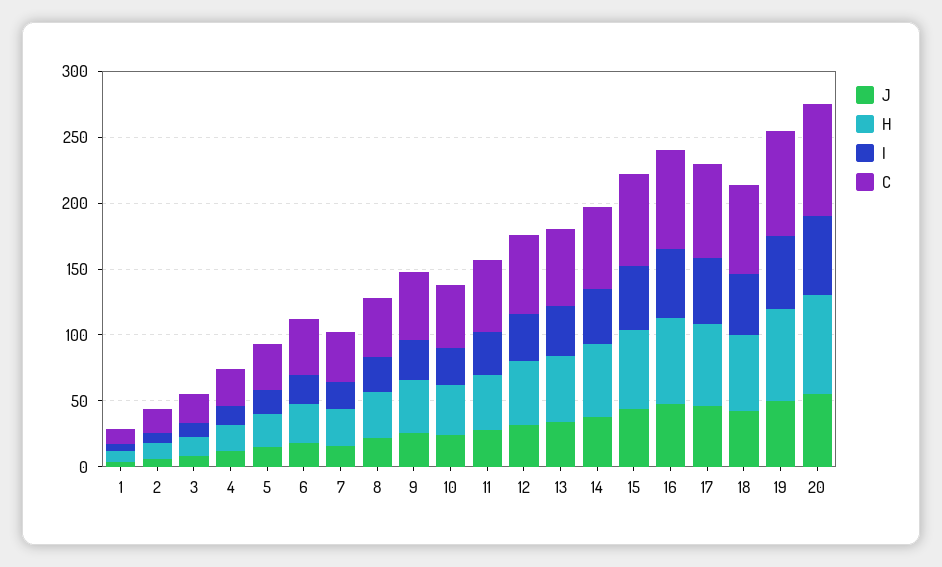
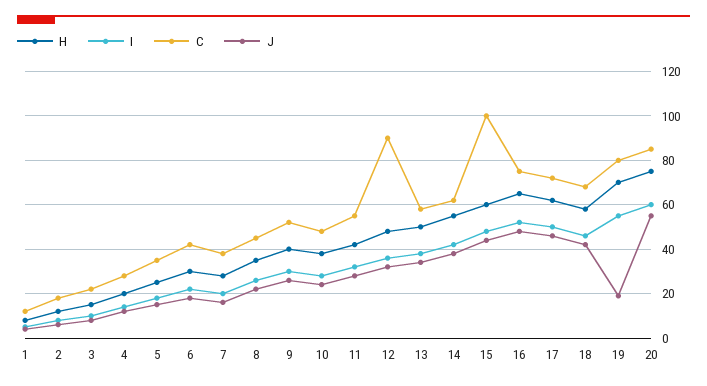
  {
    "J": {
      "1": 5,
      "2": 5,
      "3": 10,
      "4": 10,
      "5": 15,
      "6": 20,
      "7": 15,
      "8": 20,
      "9": 25,
      "10": 25,
      "11": 30,
      "12": 30,
      "13": 35,
      "14": 40,
      "15": 45,
      "16": 50,
      "17": 45,
      "18": 40,
-     "19": 50,
+     "19": 20,
      "20": 55
    },
    "H": {
      "1": 10,
      "2": 10,
      "3": 15,
      "4": 20,
      "5": 25,
      "6": 30,
      "7": 30,
      "8": 35,
      "9": 40,
      "10": 40,
      "11": 40,
      "12": 50,
      "13": 50,
      "14": 55,
      "15": 60,
      "16": 65,
      "17": 60,
      "18": 60,
      "19": 70,
      "20": 75
    },
    "I": {
      "1": 5,
      "2": 10,
      "3": 10,
      "4": 15,
      "5": 20,
      "6": 20,
      "7": 20,
      "8": 25,
      "9": 30,
      "10": 30,
      "11": 30,
      "12": 35,
      "13": 40,
      "14": 40,
      "15": 50,
      "16": 50,
      "17": 50,
      "18": 45,
      "19": 55,
      "20": 60
    },
    "C": {
      "1": 10,
      "2": 20,
      "3": 20,
      "4": 30,
      "5": 35,
      "6": 40,
      "7": 40,
      "8": 45,
      "9": 50,
      "10": 50,
      "11": 55,
-     "12": 60,
+     "12": 90,
      "13": 60,
      "14": 60,
-     "15": 70,
+     "15": 100,
      "16": 75,
      "17": 70,
      "18": 70,
      "19": 80,
      "20": 85
    }
  }

